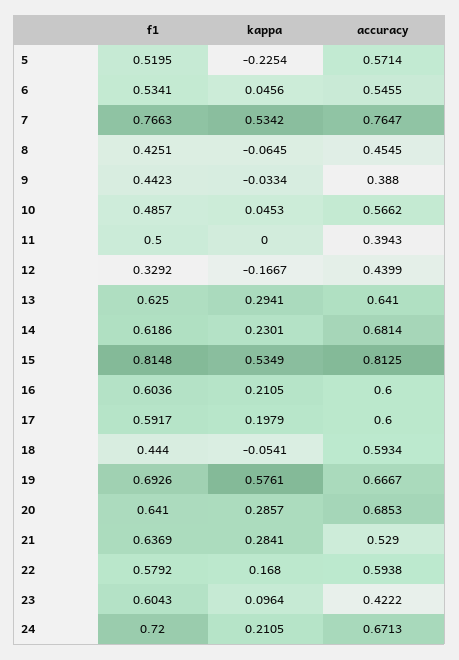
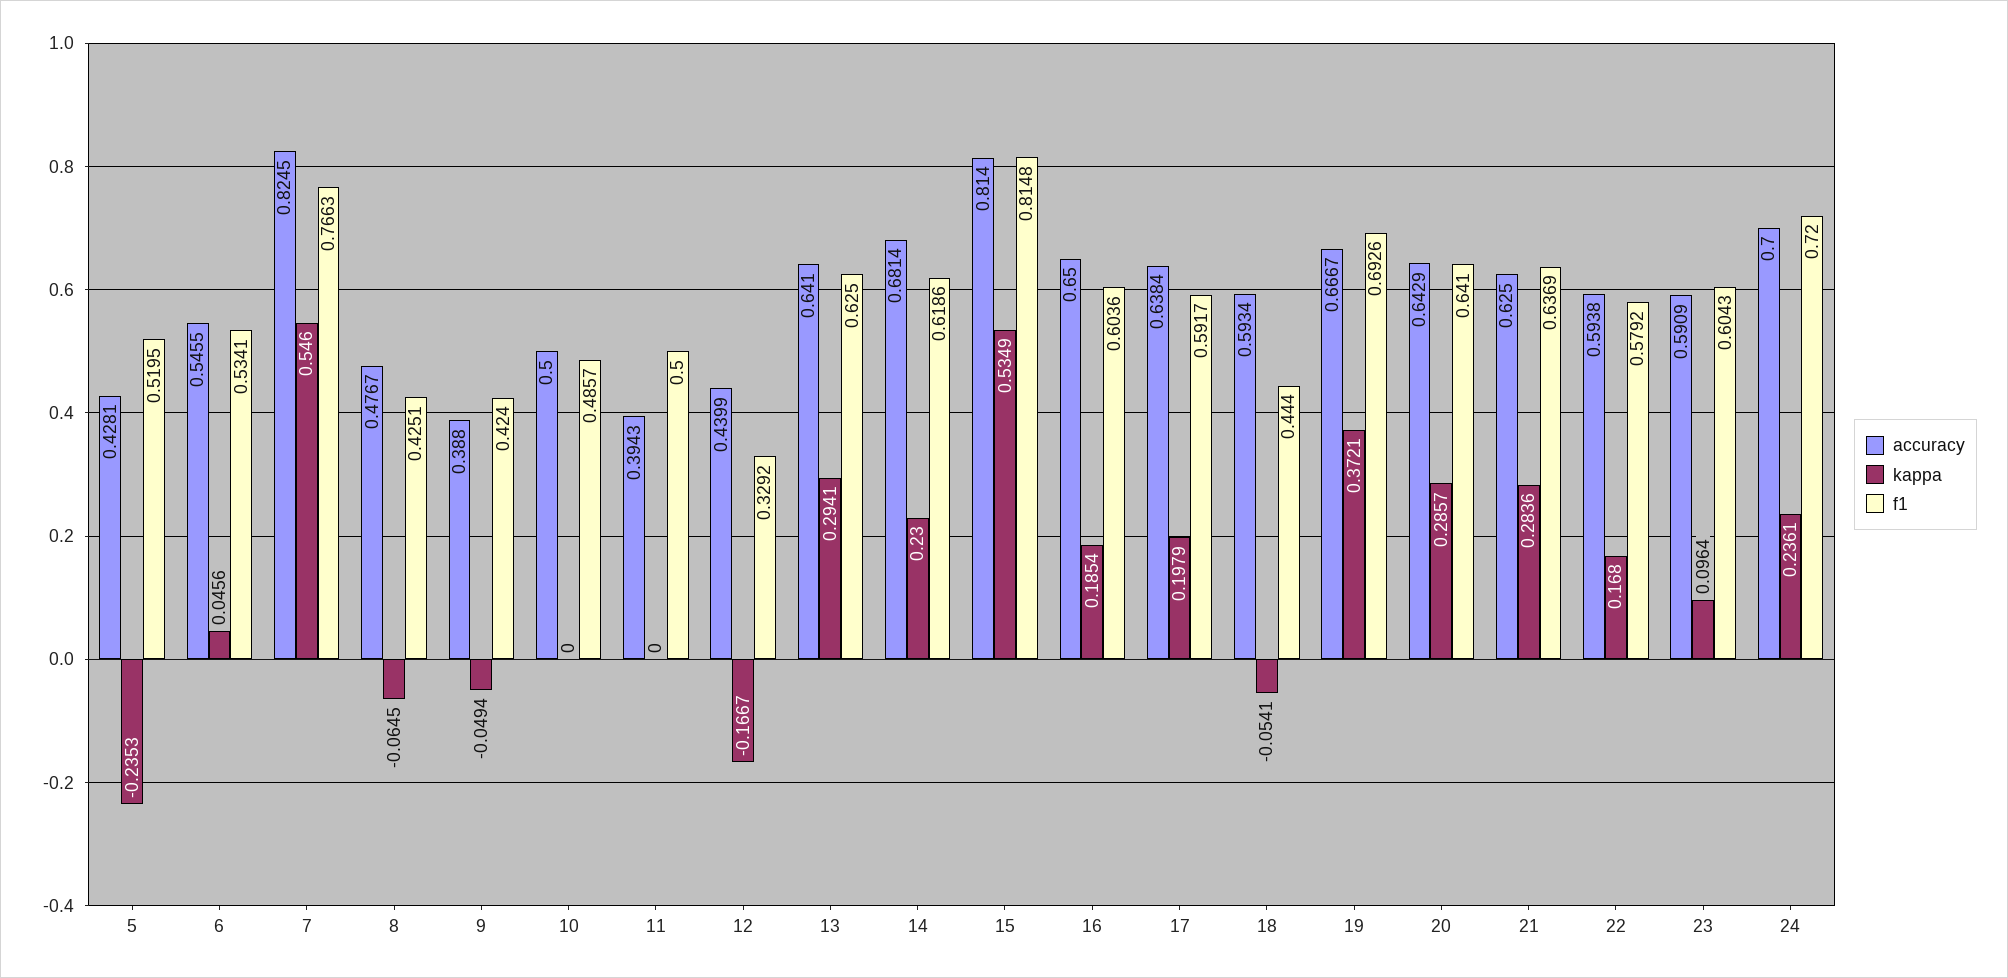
  {
    "f1": {
      "5": 0.5195,
      "6": 0.5341,
      "7": 0.7663,
      "8": 0.4251,
-     "9": 0.4423,
+     "9": 0.424,
      "10": 0.4857,
      "11": 0.5,
      "12": 0.3292,
      "13": 0.625,
      "14": 0.6186,
      "15": 0.8148,
      "16": 0.6036,
      "17": 0.5917,
      "18": 0.444,
      "19": 0.6926,
      "20": 0.641,
      "21": 0.6369,
      "22": 0.5792,
      "23": 0.6043,
      "24": 0.72
    },
    "kappa": {
-     "5": -0.2254,
+     "5": -0.2353,
      "6": 0.0456,
-     "7": 0.5342,
+     "7": 0.546,
      "8": -0.0645,
-     "9": -0.0334,
+     "9": -0.0494,
-     "10": 0.0453,
+     "10": 0,
      "11": 0,
      "12": -0.1667,
      "13": 0.2941,
-     "14": 0.2301,
+     "14": 0.23,
      "15": 0.5349,
-     "16": 0.2105,
+     "16": 0.1854,
      "17": 0.1979,
      "18": -0.0541,
-     "19": 0.5761,
+     "19": 0.3721,
      "20": 0.2857,
-     "21": 0.2841,
+     "21": 0.2836,
      "22": 0.168,
      "23": 0.0964,
-     "24": 0.2105
+     "24": 0.2361
    },
    "accuracy": {
-     "5": 0.5714,
+     "5": 0.4281,
      "6": 0.5455,
-     "7": 0.7647,
+     "7": 0.8245,
-     "8": 0.4545,
+     "8": 0.4767,
      "9": 0.388,
-     "10": 0.5662,
+     "10": 0.5,
      "11": 0.3943,
      "12": 0.4399,
      "13": 0.641,
      "14": 0.6814,
-     "15": 0.8125,
+     "15": 0.814,
-     "16": 0.6,
+     "16": 0.65,
-     "17": 0.6,
+     "17": 0.6384,
      "18": 0.5934,
      "19": 0.6667,
-     "20": 0.6853,
+     "20": 0.6429,
-     "21": 0.529,
+     "21": 0.625,
      "22": 0.5938,
-     "23": 0.4222,
+     "23": 0.5909,
-     "24": 0.6713
+     "24": 0.7
    }
  }

